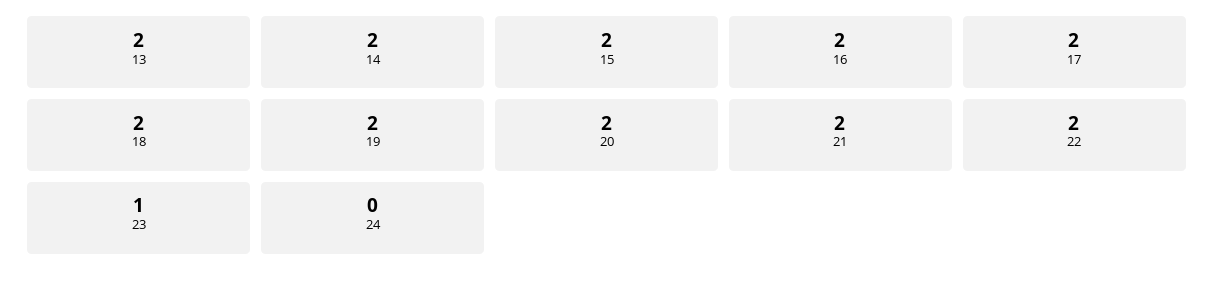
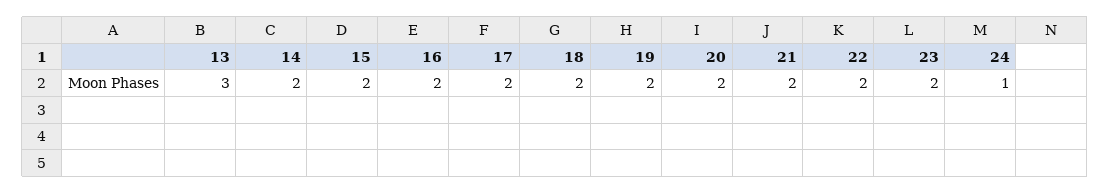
  {
-   "13": 2,
+   "13": 3,
    "14": 2,
    "15": 2,
    "16": 2,
    "17": 2,
    "18": 2,
    "19": 2,
    "20": 2,
    "21": 2,
    "22": 2,
-   "23": 1,
+   "23": 2,
-   "24": 0
+   "24": 1
  }

